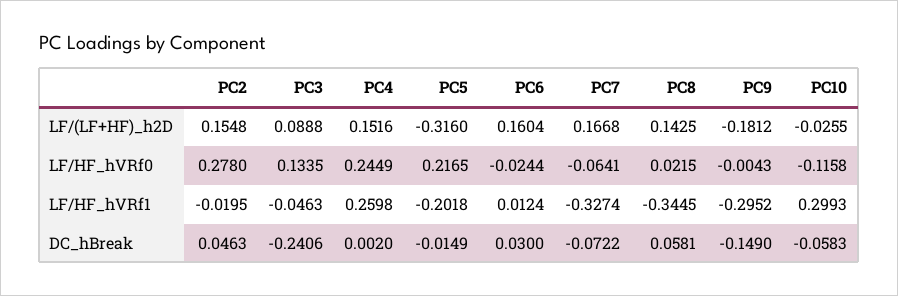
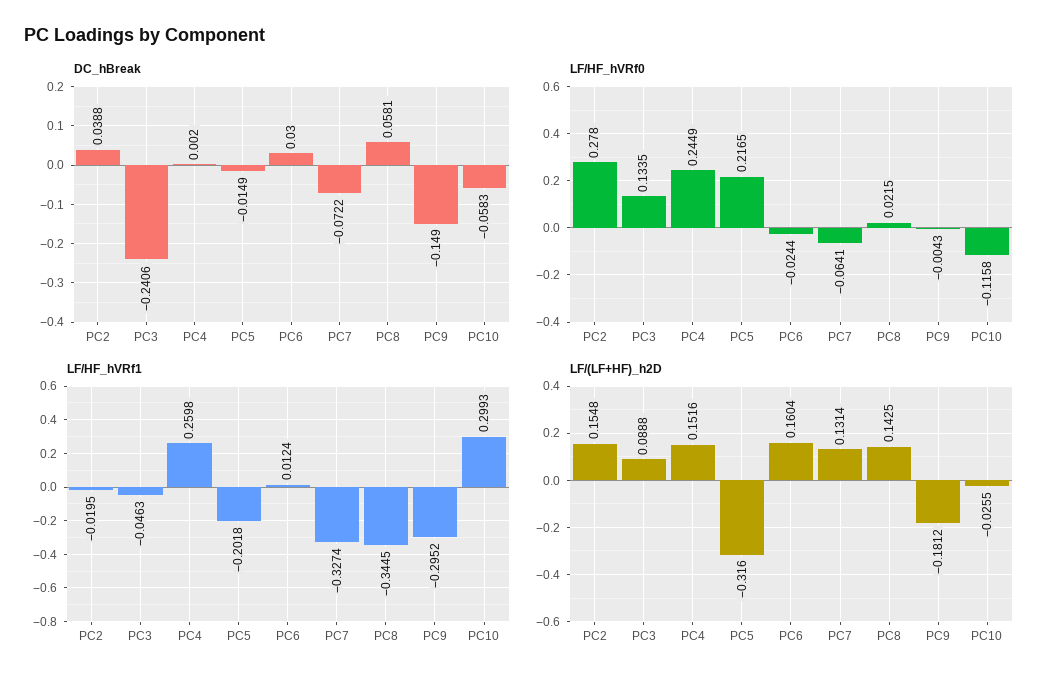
  {
    "LF/(LF+HF)_h2D": {
      "PC2": 0.1548,
      "PC3": 0.0888,
      "PC4": 0.1516,
      "PC5": -0.316,
      "PC6": 0.1604,
-     "PC7": 0.1668,
+     "PC7": 0.1314,
      "PC8": 0.1425,
      "PC9": -0.1812,
      "PC10": -0.0255
    },
    "LF/HF_hVRf0": {
      "PC2": 0.278,
      "PC3": 0.1335,
      "PC4": 0.2449,
      "PC5": 0.2165,
      "PC6": -0.0244,
      "PC7": -0.0641,
      "PC8": 0.0215,
      "PC9": -0.0043,
      "PC10": -0.1158
    },
    "LF/HF_hVRf1": {
      "PC2": -0.0195,
      "PC3": -0.0463,
      "PC4": 0.2598,
      "PC5": -0.2018,
      "PC6": 0.0124,
      "PC7": -0.3274,
      "PC8": -0.3445,
      "PC9": -0.2952,
      "PC10": 0.2993
    },
    "DC_hBreak": {
-     "PC2": 0.0463,
+     "PC2": 0.0388,
      "PC3": -0.2406,
      "PC4": 0.002,
      "PC5": -0.0149,
      "PC6": 0.03,
      "PC7": -0.0722,
      "PC8": 0.0581,
      "PC9": -0.149,
      "PC10": -0.0583
    }
  }

